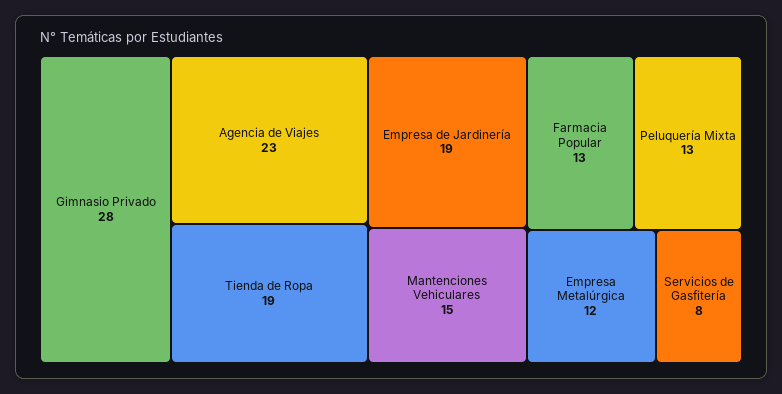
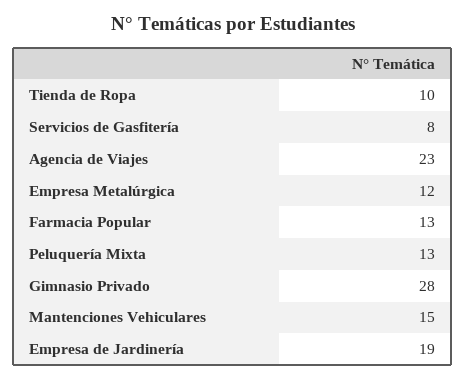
  {
    "Gimnasio Privado": 28,
    "Agencia de Viajes": 23,
-   "Tienda de Ropa": 19,
+   "Tienda de Ropa": 10,
    "Empresa de Jardinería": 19,
    "Mantenciones Vehiculares": 15,
    "Farmacia Popular": 13,
    "Peluquería Mixta": 13,
    "Empresa Metalúrgica": 12,
    "Servicios de Gasfitería": 8
  }

